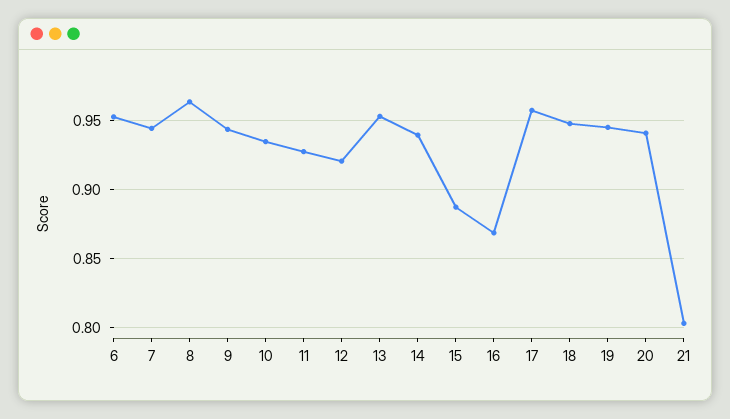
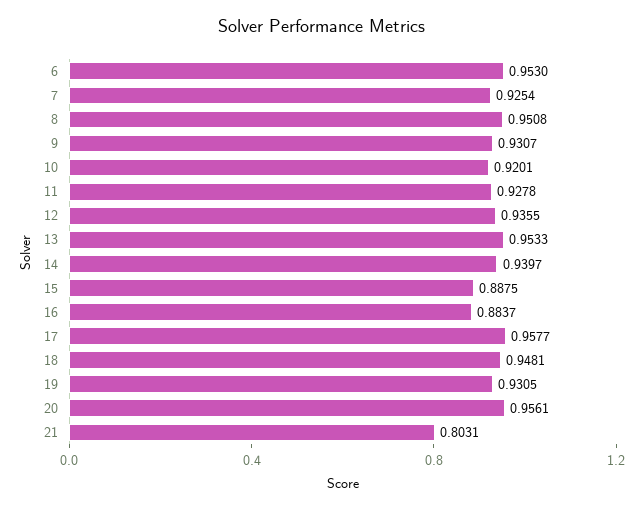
  {
    "6": 0.953,
-   "7": 0.945,
+   "7": 0.9254,
-   "8": 0.965,
+   "8": 0.9508,
-   "9": 0.945,
+   "9": 0.9307,
-   "10": 0.935,
+   "10": 0.9201,
    "11": 0.9278,
-   "12": 0.92,
+   "12": 0.9355,
    "13": 0.9533,
    "14": 0.9397,
    "15": 0.8875,
-   "16": 0.87,
+   "16": 0.8837,
    "17": 0.9577,
    "18": 0.9481,
-   "19": 0.945,
+   "19": 0.9305,
-   "20": 0.94,
+   "20": 0.9561,
    "21": 0.8031
  }

